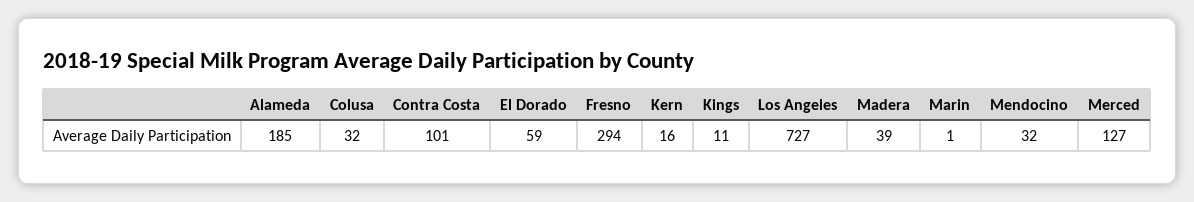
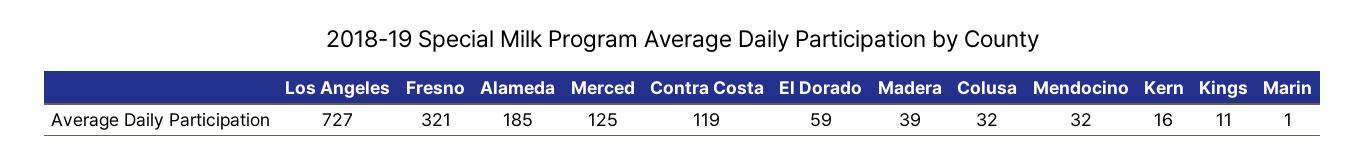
  {
    "Alameda": 185,
    "Colusa": 32,
-   "Contra Costa": 101,
+   "Contra Costa": 119,
    "El Dorado": 59,
-   "Fresno": 294,
+   "Fresno": 321,
    "Kern": 16,
    "Kings": 11,
    "Los Angeles": 727,
    "Madera": 39,
    "Marin": 1,
    "Mendocino": 32,
-   "Merced": 127
+   "Merced": 125
  }

